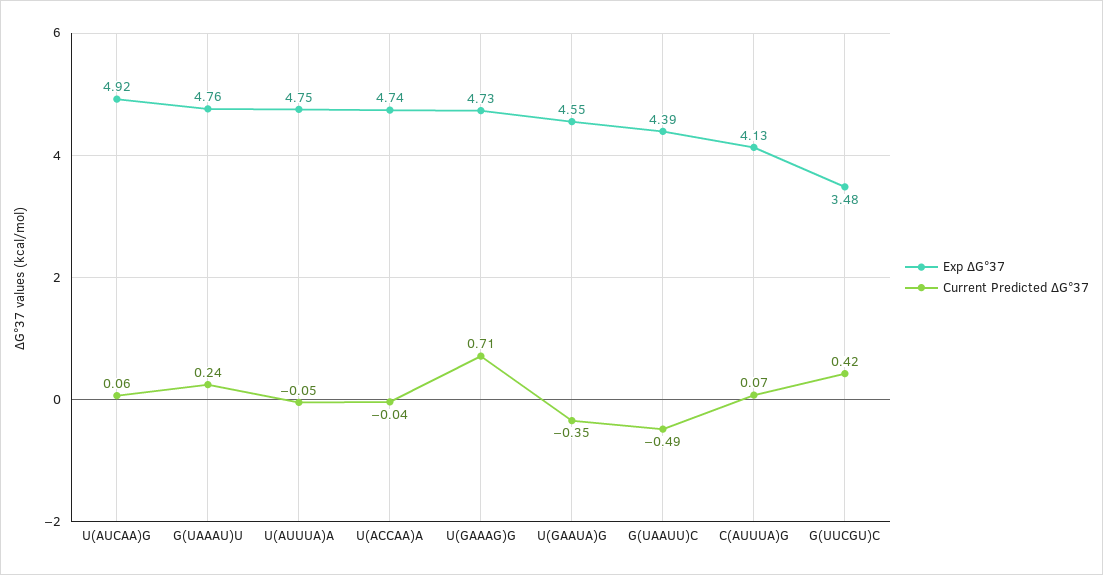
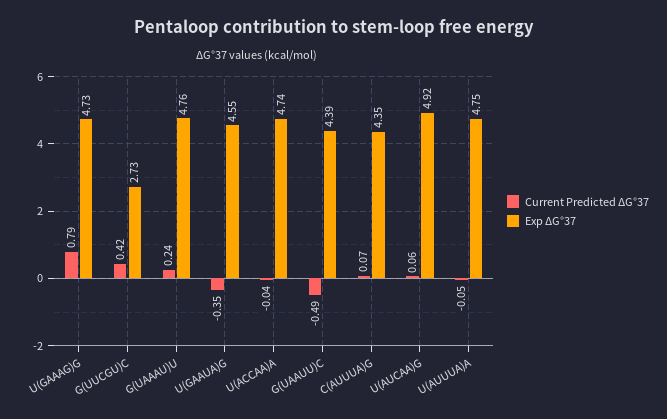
  {
    "Exp ΔG°37": {
      "U(AUCAA)G": 4.92,
      "G(UAAAU)U": 4.76,
      "U(AUUUA)A": 4.75,
      "U(ACCAA)A": 4.74,
      "U(GAAAG)G": 4.73,
      "U(GAAUA)G": 4.55,
      "G(UAAUU)C": 4.39,
-     "C(AUUUA)G": 4.13,
+     "C(AUUUA)G": 4.35,
-     "G(UUCGU)C": 3.48
+     "G(UUCGU)C": 2.73
    },
    "Current Predicted ΔG°37": {
      "U(AUCAA)G": 0.06,
      "G(UAAAU)U": 0.24,
      "U(AUUUA)A": -0.05,
      "U(ACCAA)A": -0.04,
-     "U(GAAAG)G": 0.71,
+     "U(GAAAG)G": 0.79,
      "U(GAAUA)G": -0.35,
      "G(UAAUU)C": -0.49,
      "C(AUUUA)G": 0.07,
      "G(UUCGU)C": 0.42
    }
  }

